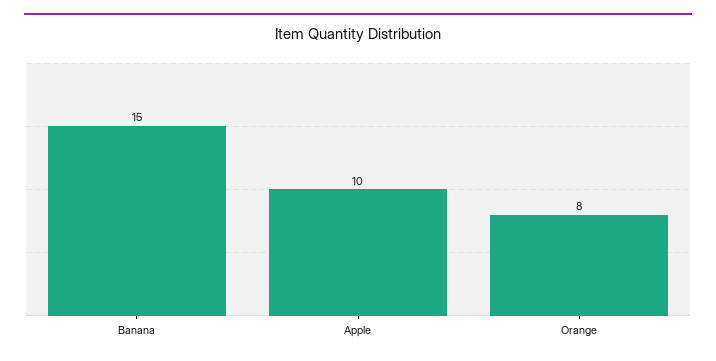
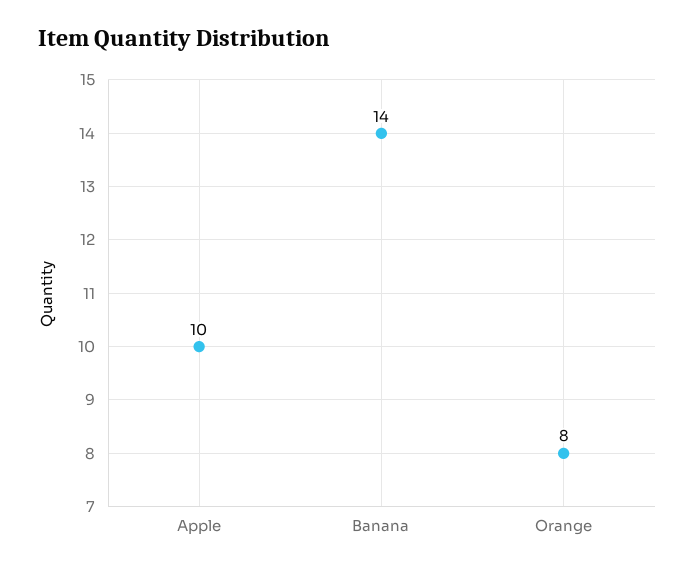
  {
-   "Banana": 15,
+   "Banana": 14,
    "Apple": 10,
    "Orange": 8
  }

